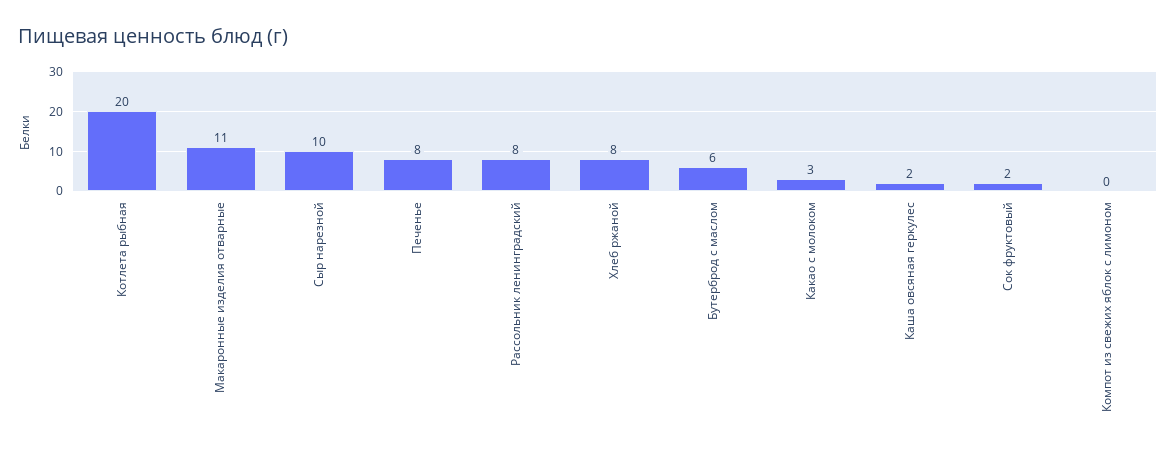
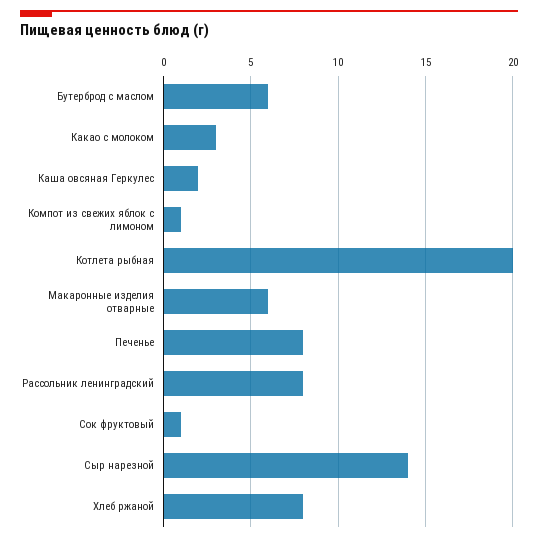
  {
    "Котлета рыбная": 20,
-   "Макаронные изделия отварные": 11,
+   "Макаронные изделия отварные": 6,
-   "Сыр нарезной": 10,
+   "Сыр нарезной": 14,
    "Печенье": 8,
    "Рассольник ленинградский": 8,
    "Хлеб ржаной": 8,
    "Бутерброд с маслом": 6,
    "Какао с молоком": 3,
    "Каша овсяная геркулес": 2,
-   "Сок фруктовый": 2,
+   "Сок фруктовый": 1,
-   "Компот из свежих яблок с лимоном": 0
+   "Компот из свежих яблок с лимоном": 1
  }

